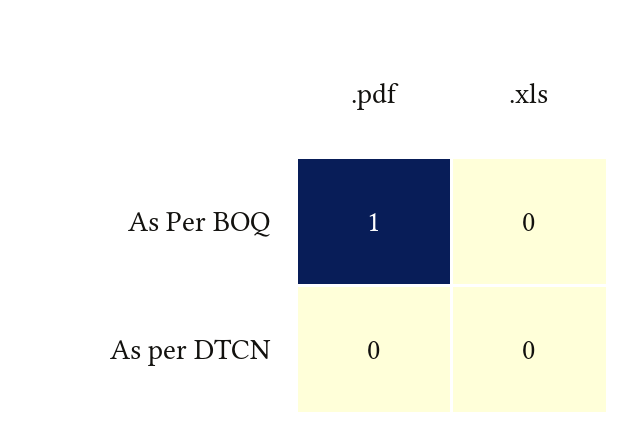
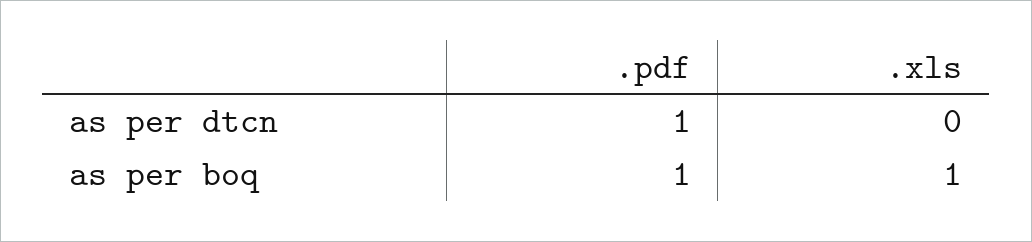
  {
    ".pdf": {
      "As Per BOQ": 1,
-     "As per DTCN": 0
+     "As per DTCN": 1
    },
    ".xls": {
-     "As Per BOQ": 0,
+     "As Per BOQ": 1,
      "As per DTCN": 0
    }
  }

